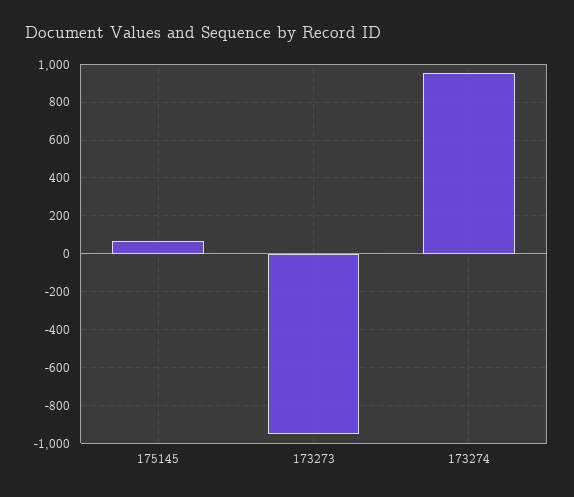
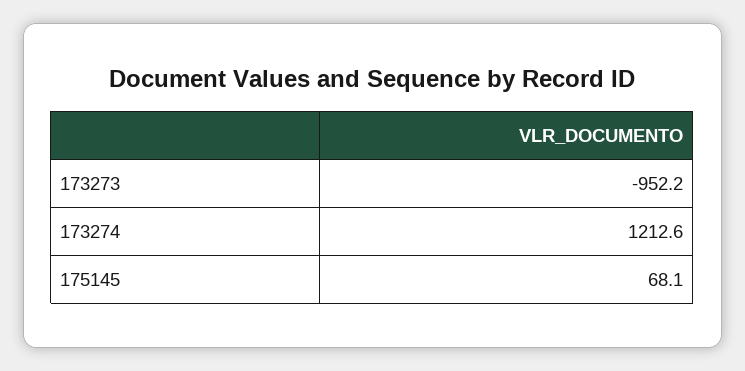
  {
    "175145": 68.1,
    "173273": -952.2,
-   "173274": 950
+   "173274": 1212.6
  }

